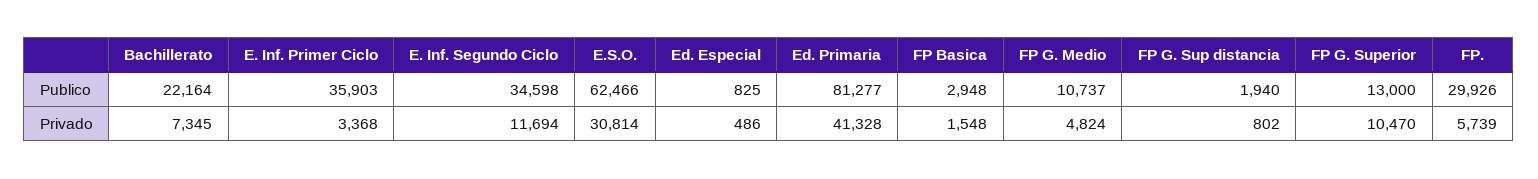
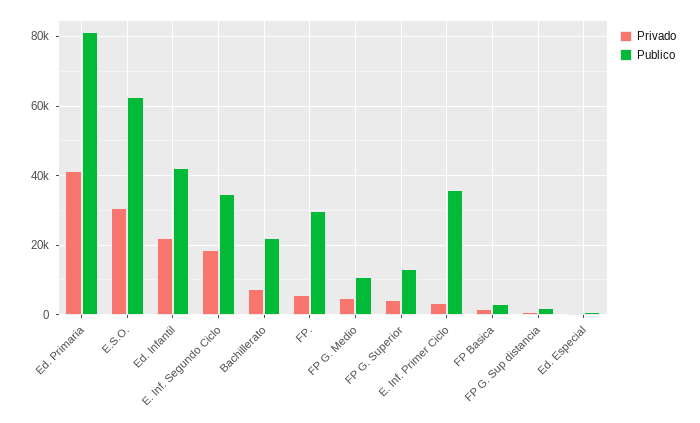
  {
    "Publico": {
      "Bachillerato": 22164,
      "E. Inf. Primer Ciclo": 35903,
      "E. Inf. Segundo Ciclo": 34598,
      "E.S.O.": 62466,
      "Ed. Especial": 825,
      "Ed. Primaria": 81277,
      "FP Basica": 2948,
      "FP G. Medio": 10737,
      "FP G. Sup distancia": 1940,
      "FP G. Superior": 13000,
-     "FP.": 29926
+     "FP.": 29926,
+     "Ed. Infantil": 42000
    },
    "Privado": {
      "Bachillerato": 7345,
      "E. Inf. Primer Ciclo": 3368,
-     "E. Inf. Segundo Ciclo": 11694,
+     "E. Inf. Segundo Ciclo": 18000,
      "E.S.O.": 30814,
      "Ed. Especial": 486,
      "Ed. Primaria": 41328,
      "FP Basica": 1548,
      "FP G. Medio": 4824,
      "FP G. Sup distancia": 802,
-     "FP G. Superior": 10470,
+     "FP G. Superior": 4000,
-     "FP.": 5739
+     "FP.": 5739,
+     "Ed. Infantil": 22000
    }
  }

